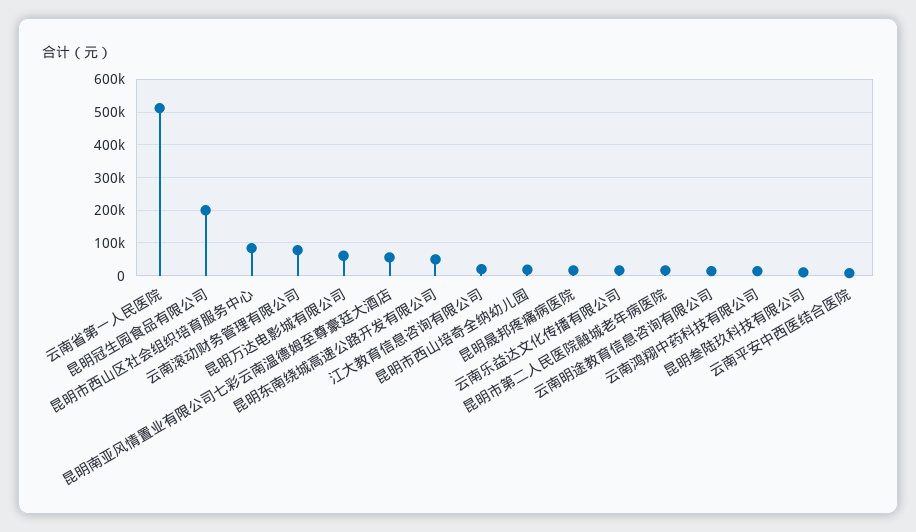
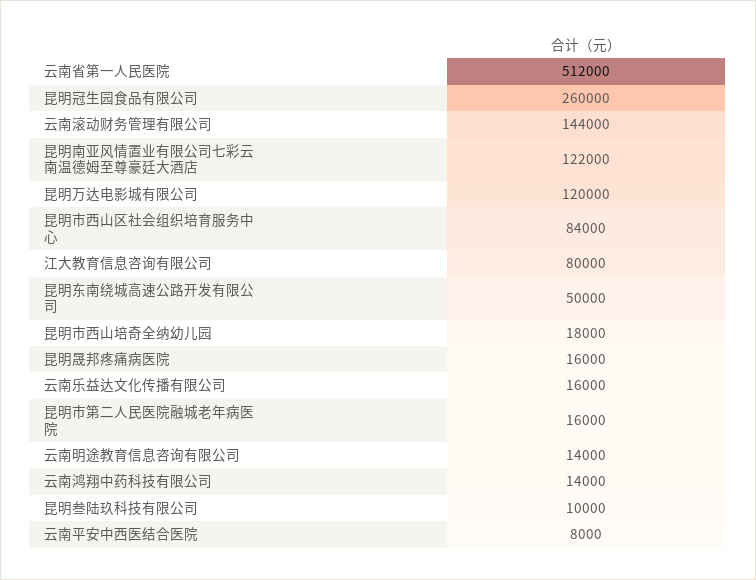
  {
    "云南省第一人民医院": 512000,
-   "昆明冠生园食品有限公司": 200000,
+   "昆明冠生园食品有限公司": 260000,
    "昆明市西山区社会组织培育服务中心": 84000,
-   "云南滚动财务管理有限公司": 80000,
+   "云南滚动财务管理有限公司": 144000,
-   "昆明万达电影城有限公司": 60000,
+   "昆明万达电影城有限公司": 120000,
-   "昆明南亚风情置业有限公司七彩云南温德姆至尊豪廷大酒店": 60000,
+   "昆明南亚风情置业有限公司七彩云南温德姆至尊豪廷大酒店": 122000,
    "昆明东南绕城高速公路开发有限公司": 50000,
-   "江大教育信息咨询有限公司": 20000,
+   "江大教育信息咨询有限公司": 80000,
    "昆明市西山培奇全纳幼儿园": 18000,
    "昆明晟邦疼痛病医院": 16000,
    "云南乐益达文化传播有限公司": 16000,
    "昆明市第二人民医院融城老年病医院": 16000,
    "云南明途教育信息咨询有限公司": 14000,
    "云南鸿翔中药科技有限公司": 14000,
    "昆明叁陆玖科技有限公司": 10000,
    "云南平安中西医结合医院": 8000
  }

